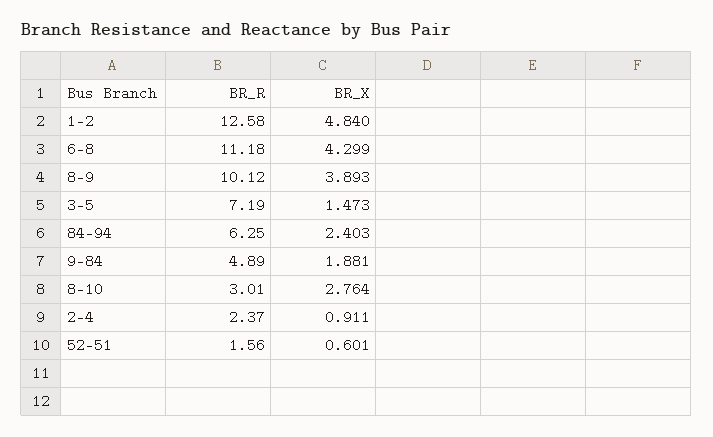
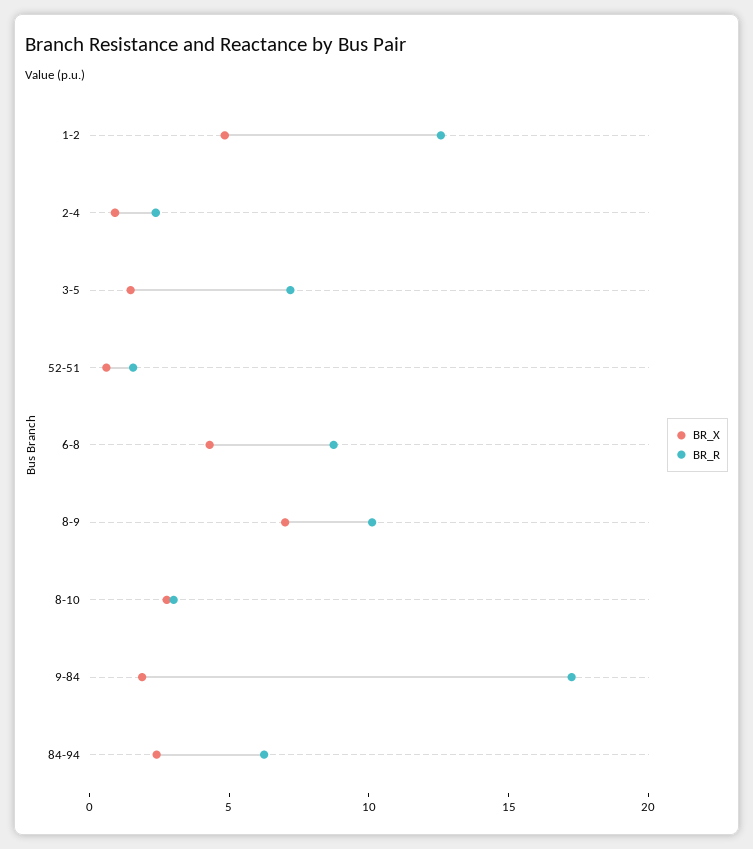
  {
    "BR_R": {
      "1-2": 12.58,
-     "6-8": 11.18,
+     "6-8": 9,
      "8-9": 10.12,
      "3-5": 7.19,
      "84-94": 6.25,
-     "9-84": 4.89,
+     "9-84": 17,
      "8-10": 3.01,
      "2-4": 2.37,
      "52-51": 1.56
    },
    "BR_X": {
      "1-2": 4.84,
      "6-8": 4.299,
-     "8-9": 3.893,
+     "8-9": 7,
      "3-5": 1.473,
      "84-94": 2.403,
      "9-84": 1.881,
      "8-10": 2.764,
      "2-4": 0.911,
      "52-51": 0.601
    }
  }

